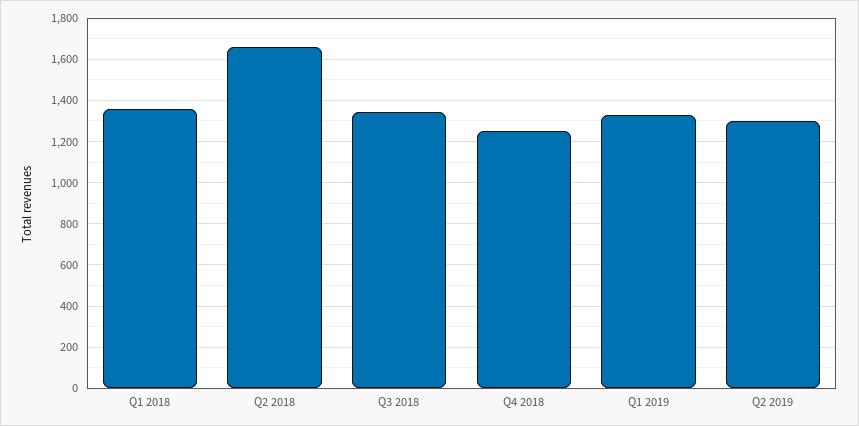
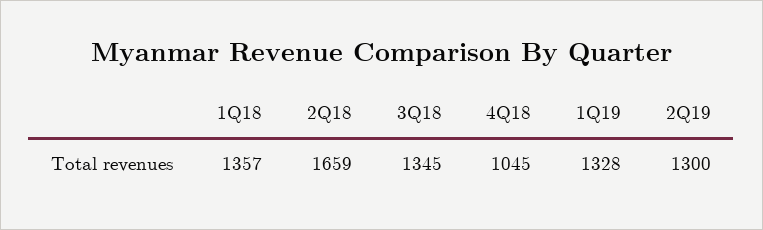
  {
    "Q1 2018": 1357,
    "Q2 2018": 1659,
    "Q3 2018": 1345,
-   "Q4 2018": 1250,
+   "Q4 2018": 1045,
    "Q1 2019": 1328,
    "Q2 2019": 1300
  }

